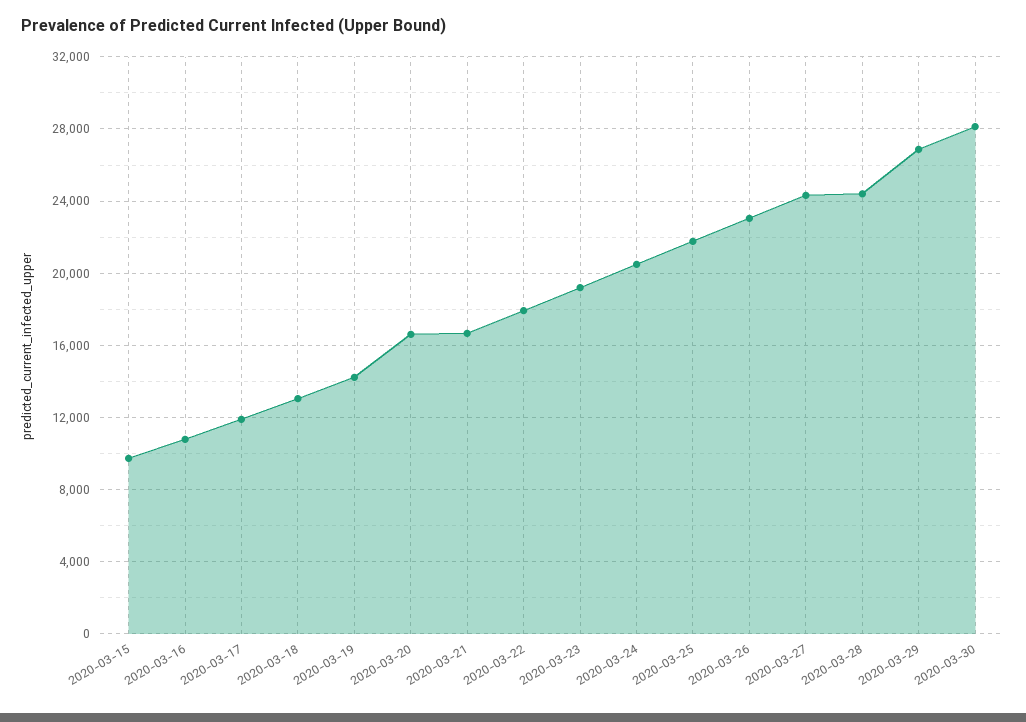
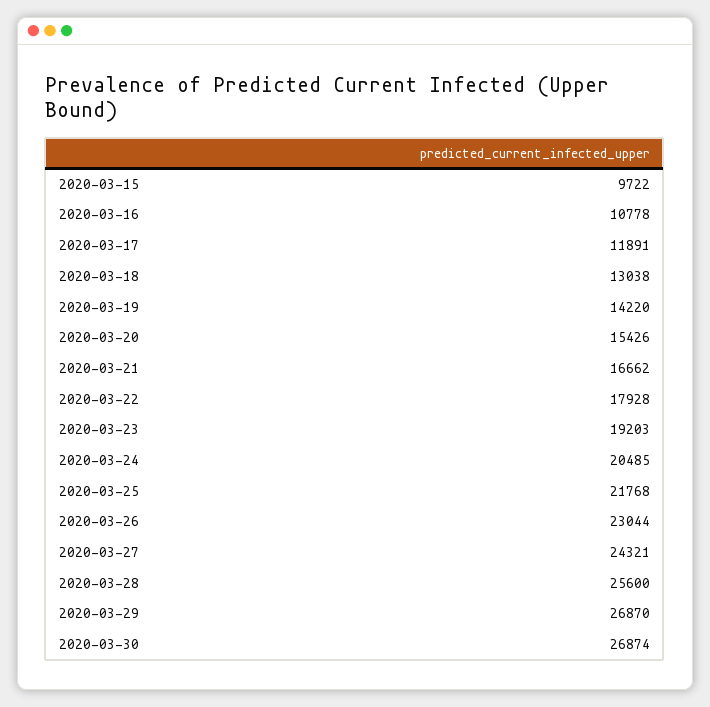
  {
    "2020-03-15": 9722,
    "2020-03-16": 10778,
    "2020-03-17": 11891,
    "2020-03-18": 13038,
    "2020-03-19": 14220,
-   "2020-03-20": 16500,
+   "2020-03-20": 15426,
    "2020-03-21": 16662,
    "2020-03-22": 17928,
    "2020-03-23": 19203,
    "2020-03-24": 20485,
    "2020-03-25": 21768,
    "2020-03-26": 23044,
    "2020-03-27": 24321,
-   "2020-03-28": 24500,
+   "2020-03-28": 25600,
    "2020-03-29": 26870,
-   "2020-03-30": 28000
+   "2020-03-30": 26874
  }

